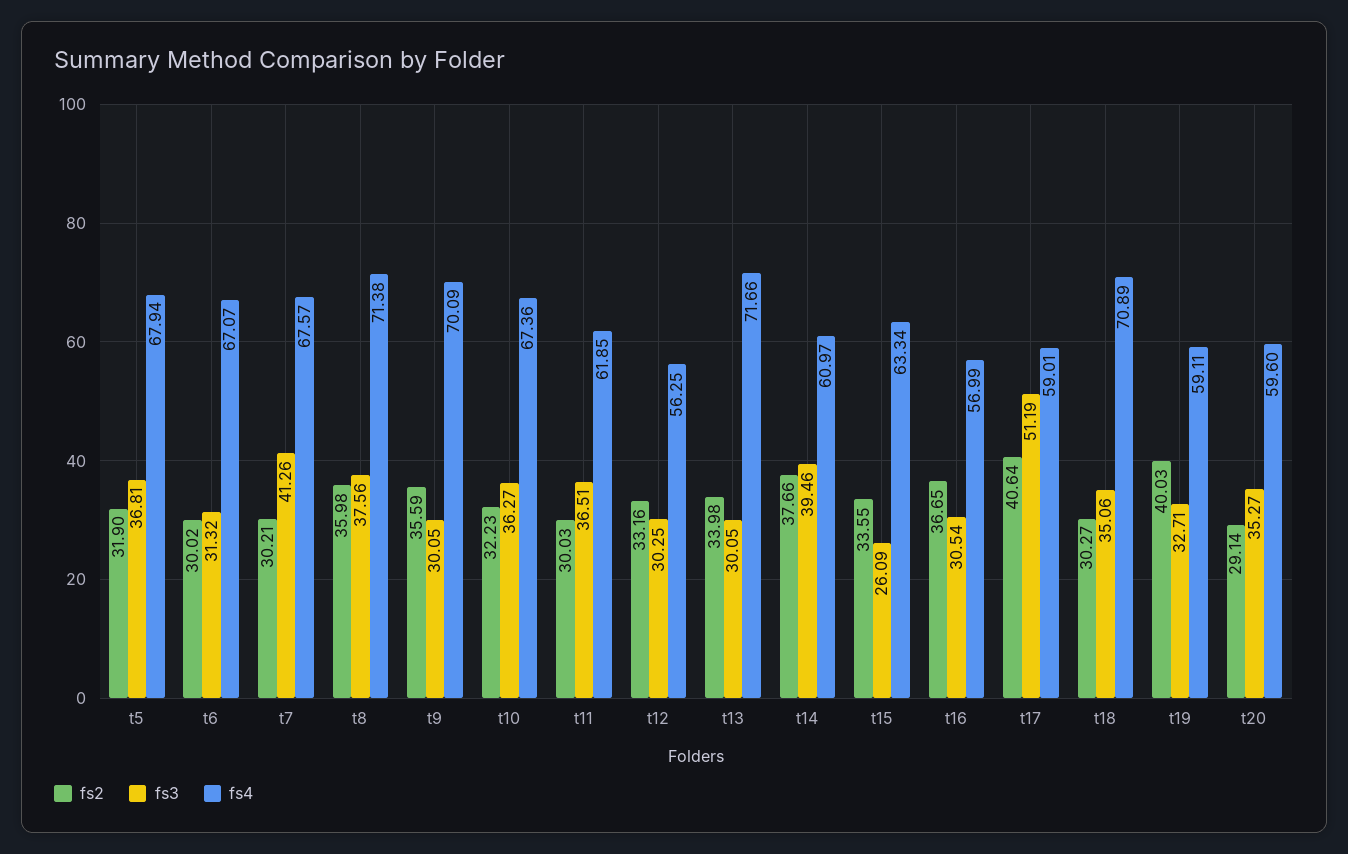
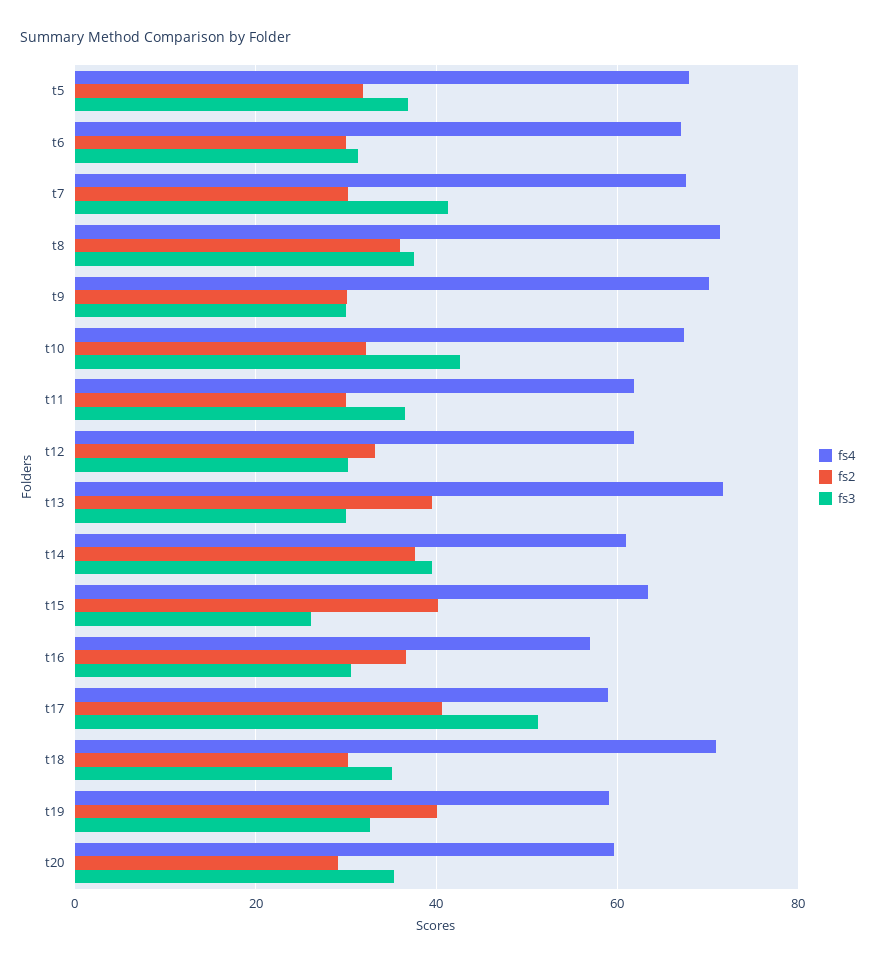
  {
    "fs2": {
      "t5": 31.9,
      "t6": 30.02,
      "t7": 30.21,
      "t8": 35.98,
-     "t9": 35.59,
+     "t9": 30,
      "t10": 32.23,
      "t11": 30.03,
      "t12": 33.16,
-     "t13": 33.98,
+     "t13": 40,
      "t14": 37.66,
-     "t15": 33.55,
+     "t15": 40,
      "t16": 36.65,
      "t17": 40.64,
      "t18": 30.27,
      "t19": 40.03,
      "t20": 29.14
    },
    "fs3": {
      "t5": 36.81,
      "t6": 31.32,
      "t7": 41.26,
      "t8": 37.56,
      "t9": 30.05,
-     "t10": 36.27,
+     "t10": 42,
      "t11": 36.51,
      "t12": 30.25,
      "t13": 30.05,
      "t14": 39.46,
      "t15": 26.09,
      "t16": 30.54,
      "t17": 51.19,
      "t18": 35.06,
      "t19": 32.71,
      "t20": 35.27
    },
    "fs4": {
      "t5": 67.94,
      "t6": 67.07,
      "t7": 67.57,
      "t8": 71.38,
      "t9": 70.09,
      "t10": 67.36,
      "t11": 61.85,
-     "t12": 56.25,
+     "t12": 62,
      "t13": 71.66,
      "t14": 60.97,
      "t15": 63.34,
      "t16": 56.99,
      "t17": 59.01,
      "t18": 70.89,
      "t19": 59.11,
      "t20": 59.6
    }
  }

